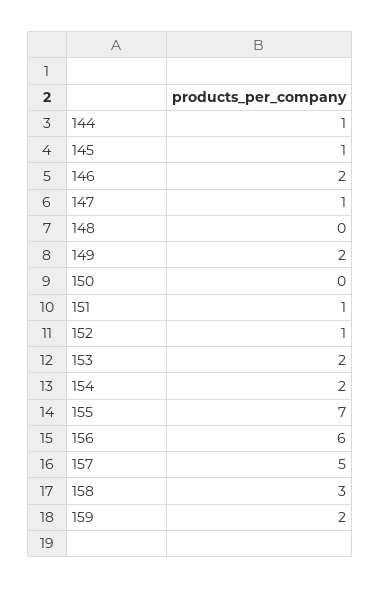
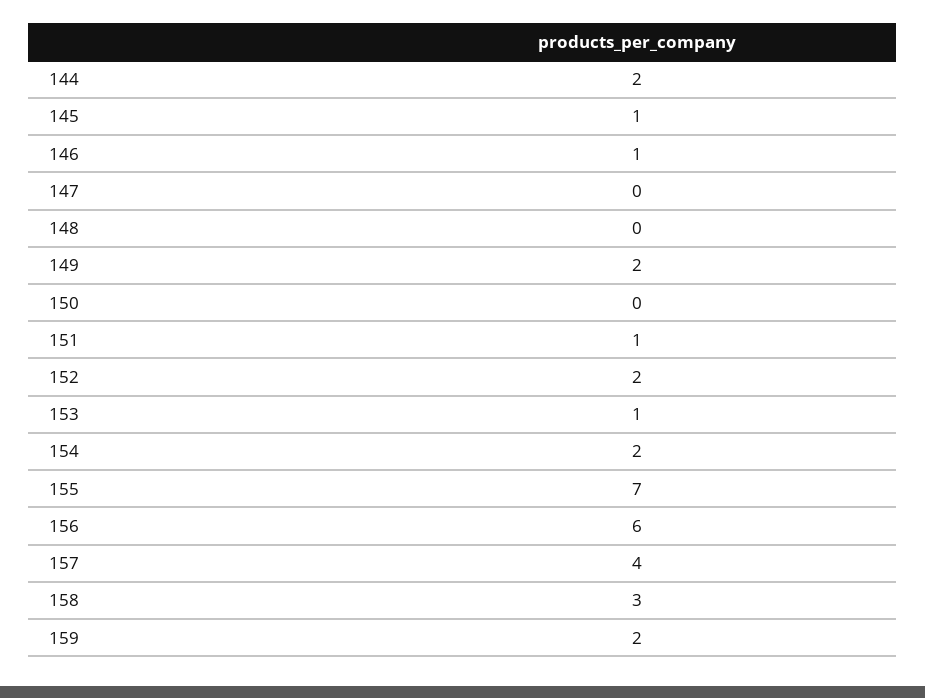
  {
-   "144": 1,
+   "144": 2,
    "145": 1,
-   "146": 2,
+   "146": 1,
-   "147": 1,
+   "147": 0,
    "148": 0,
    "149": 2,
    "150": 0,
    "151": 1,
-   "152": 1,
+   "152": 2,
-   "153": 2,
+   "153": 1,
    "154": 2,
    "155": 7,
    "156": 6,
-   "157": 5,
+   "157": 4,
    "158": 3,
    "159": 2
  }

